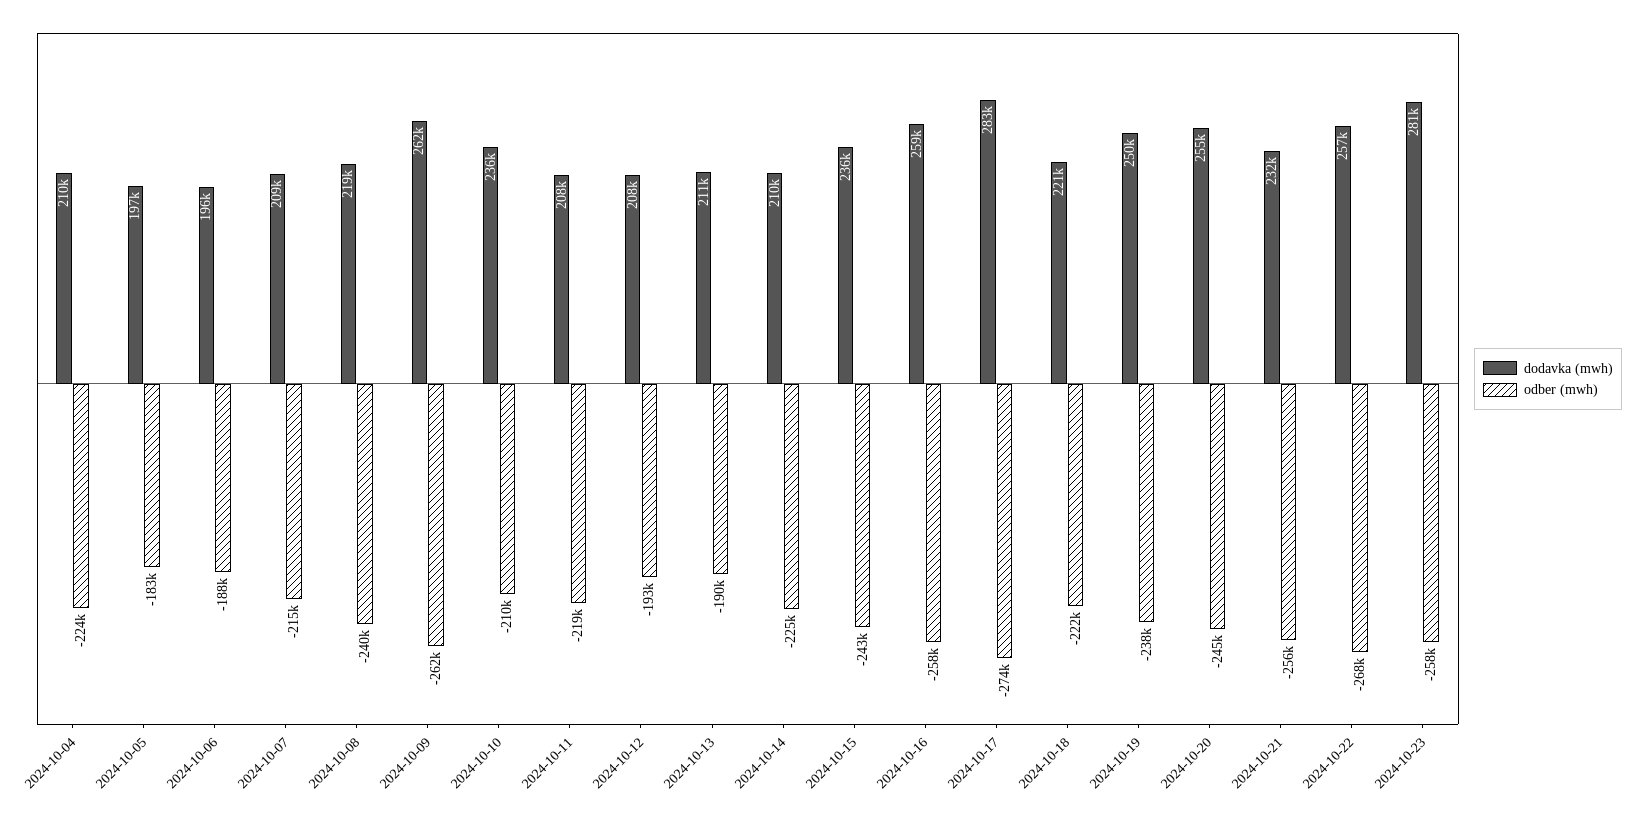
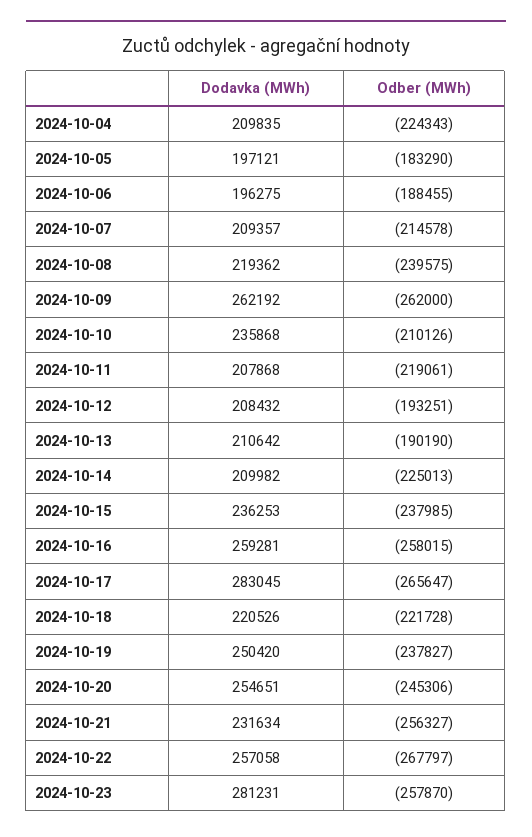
  {
    "dodavka (mwh)": {
      "2024-10-04": 209835,
      "2024-10-05": 197121,
      "2024-10-06": 196275,
      "2024-10-07": 209357,
      "2024-10-08": 219362,
      "2024-10-09": 262192,
      "2024-10-10": 235868,
      "2024-10-11": 207868,
      "2024-10-12": 208432,
      "2024-10-13": 210642,
      "2024-10-14": 209982,
      "2024-10-15": 236253,
      "2024-10-16": 259281,
      "2024-10-17": 283045,
      "2024-10-18": 220526,
      "2024-10-19": 250420,
      "2024-10-20": 254651,
      "2024-10-21": 231634,
      "2024-10-22": 257058,
      "2024-10-23": 281231
    },
    "odber (mwh)": {
      "2024-10-04": -224343,
      "2024-10-05": -183290,
      "2024-10-06": -188455,
      "2024-10-07": -214578,
      "2024-10-08": -239575,
      "2024-10-09": -262000,
      "2024-10-10": -210126,
      "2024-10-11": -219061,
      "2024-10-12": -193251,
      "2024-10-13": -190190,
      "2024-10-14": -225013,
-     "2024-10-15": -243000,
+     "2024-10-15": -237985,
      "2024-10-16": -258015,
-     "2024-10-17": -274000,
+     "2024-10-17": -265647,
      "2024-10-18": -221728,
      "2024-10-19": -237827,
      "2024-10-20": -245306,
      "2024-10-21": -256327,
      "2024-10-22": -267797,
      "2024-10-23": -257870
    }
  }

